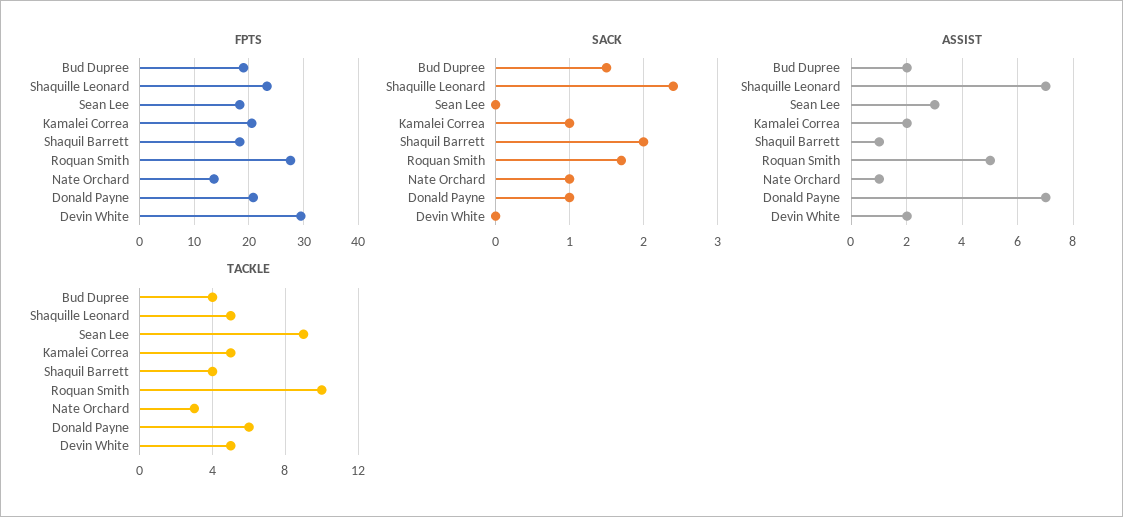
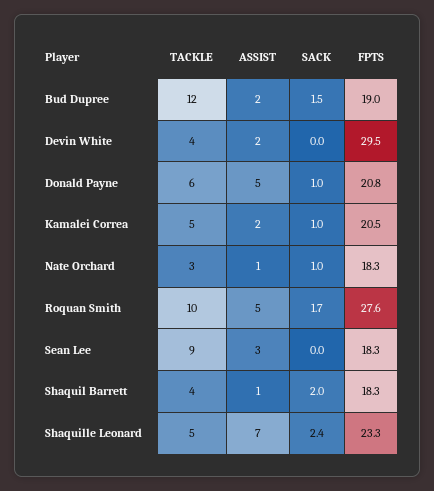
  {
    "FPTS": {
      "Bud Dupree": 19,
      "Shaquille Leonard": 23.3,
      "Sean Lee": 18.3,
      "Kamalei Correa": 20.5,
      "Shaquil Barrett": 18.3,
      "Roquan Smith": 27.6,
-     "Nate Orchard": 14,
+     "Nate Orchard": 18.3,
      "Donald Payne": 20.8,
      "Devin White": 29.5
    },
    "SACK": {
      "Bud Dupree": 1.5,
      "Shaquille Leonard": 2.4,
      "Sean Lee": 0,
      "Kamalei Correa": 1,
      "Shaquil Barrett": 2,
      "Roquan Smith": 1.7,
      "Nate Orchard": 1,
      "Donald Payne": 1,
      "Devin White": 0
    },
    "ASSIST": {
      "Bud Dupree": 2,
      "Shaquille Leonard": 7,
      "Sean Lee": 3,
      "Kamalei Correa": 2,
      "Shaquil Barrett": 1,
      "Roquan Smith": 5,
      "Nate Orchard": 1,
-     "Donald Payne": 7,
+     "Donald Payne": 5,
      "Devin White": 2
    },
    "TACKLE": {
-     "Bud Dupree": 4,
+     "Bud Dupree": 12,
      "Shaquille Leonard": 5,
      "Sean Lee": 9,
      "Kamalei Correa": 5,
      "Shaquil Barrett": 4,
      "Roquan Smith": 10,
      "Nate Orchard": 3,
      "Donald Payne": 6,
-     "Devin White": 5
+     "Devin White": 4
    }
  }

